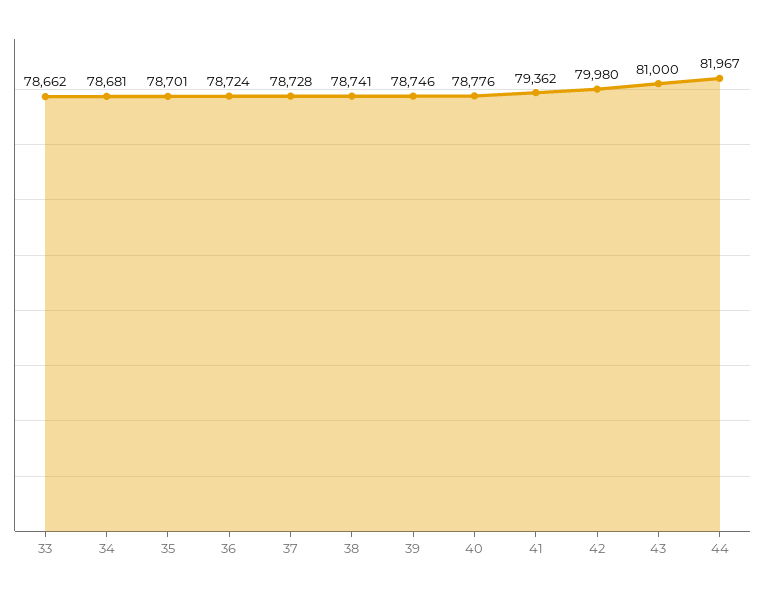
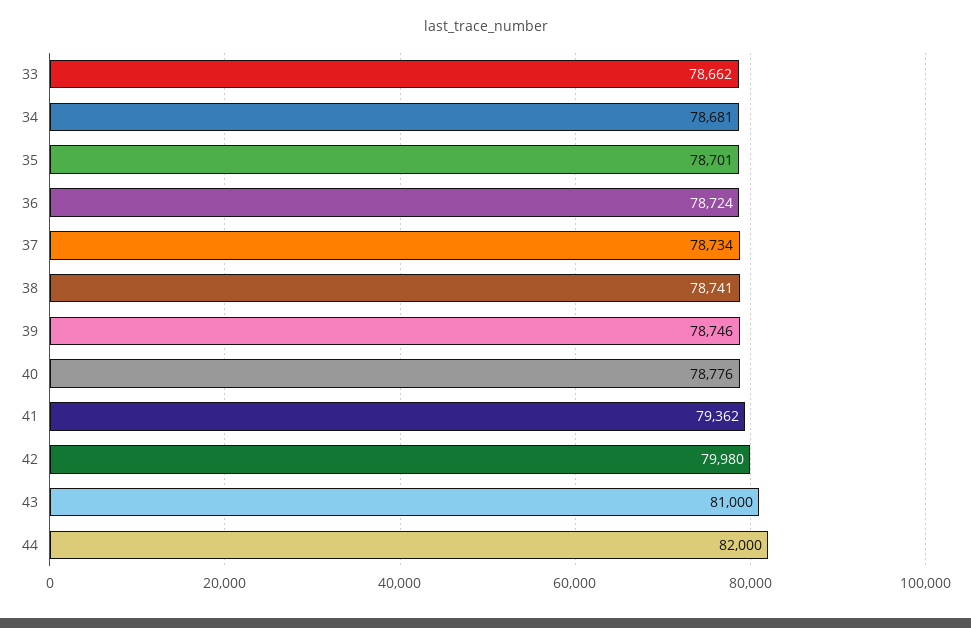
  {
    "33": 78662,
    "34": 78681,
    "35": 78701,
    "36": 78724,
-   "37": 78728,
+   "37": 78734,
    "38": 78741,
    "39": 78746,
    "40": 78776,
    "41": 79362,
    "42": 79980,
    "43": 81000,
-   "44": 81967
+   "44": 82000
  }

